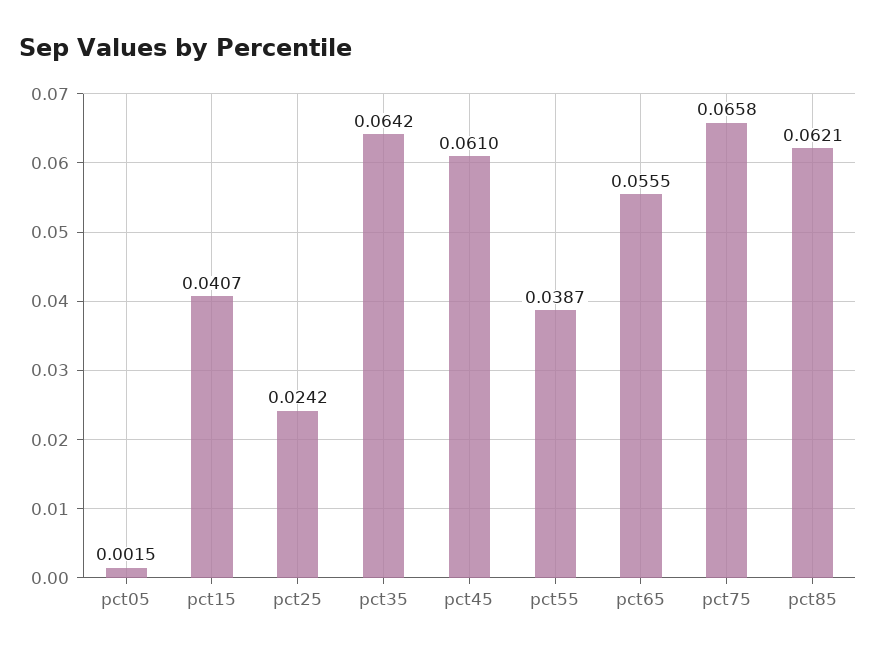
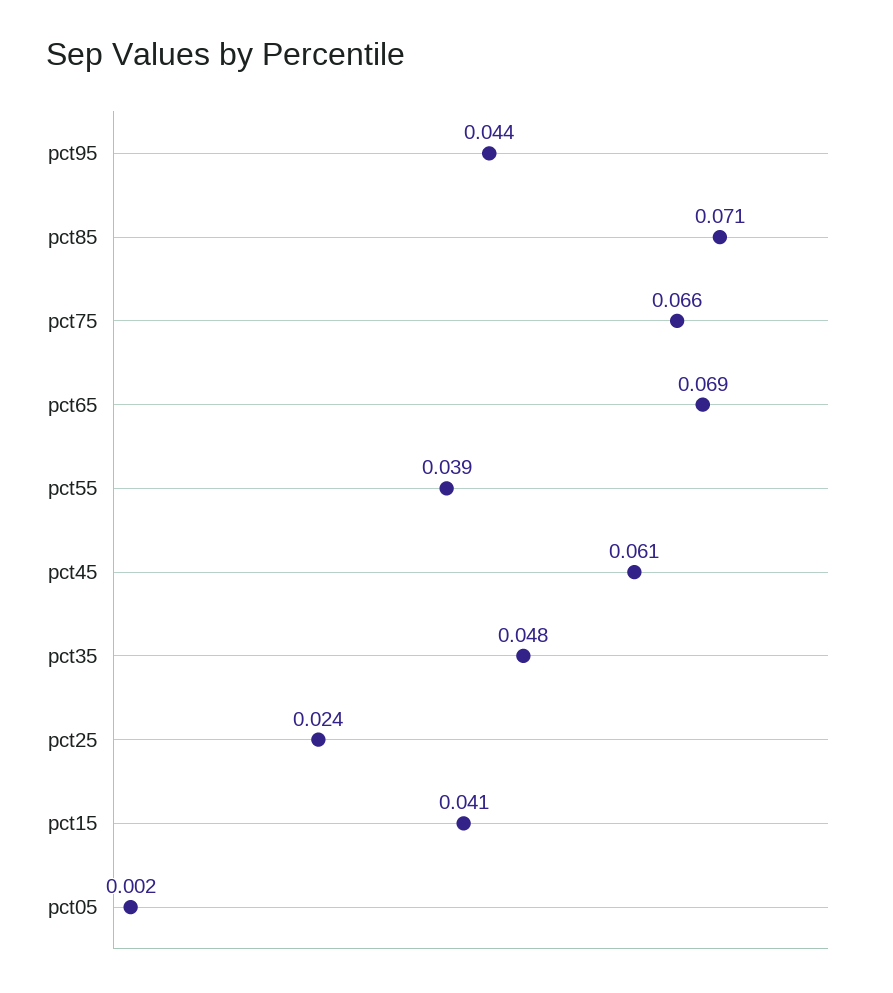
  {
    "pct05": 0.0015,
    "pct15": 0.0407,
    "pct25": 0.0242,
-   "pct35": 0.0642,
+   "pct35": 0.048,
    "pct45": 0.061,
    "pct55": 0.0387,
-   "pct65": 0.0555,
+   "pct65": 0.069,
    "pct75": 0.0658,
-   "pct85": 0.0621
+   "pct85": 0.071,
+   "pct95": 0.044
  }

